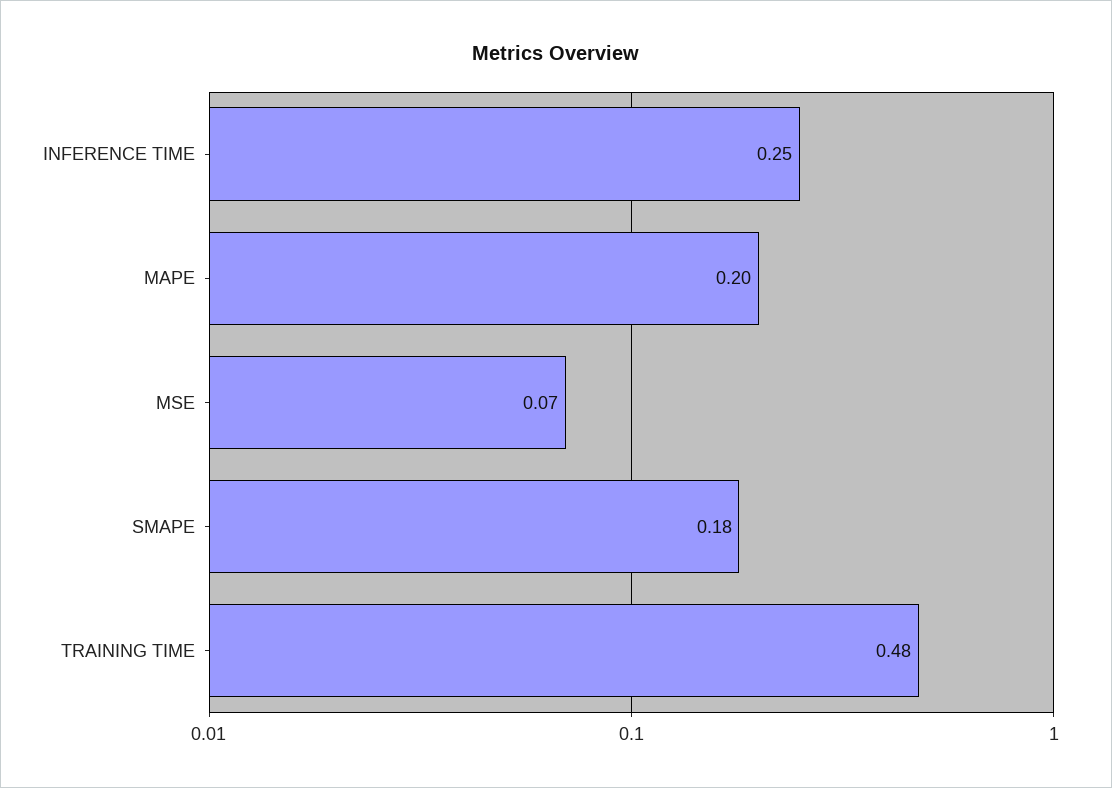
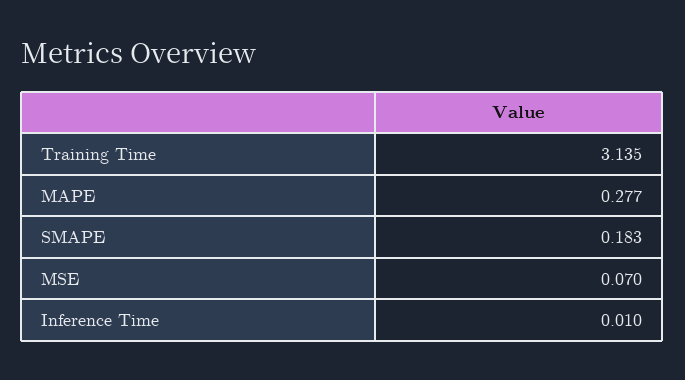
  {
-   "INFERENCE TIME": 0.25,
+   "INFERENCE TIME": 0.01,
-   "MAPE": 0.2,
+   "MAPE": 0.277,
    "MSE": 0.07,
    "SMAPE": 0.183,
-   "TRAINING TIME": 0.48
+   "TRAINING TIME": 3.135
  }

